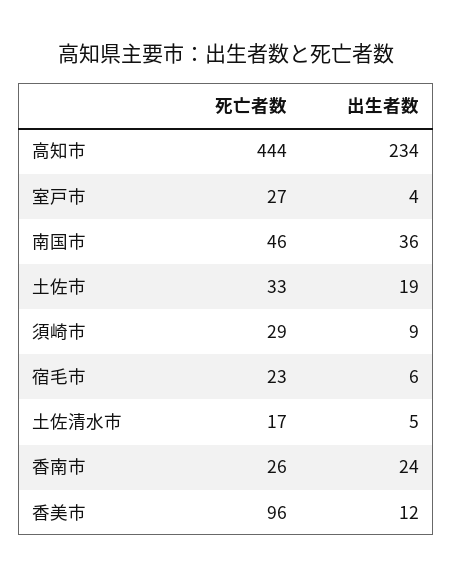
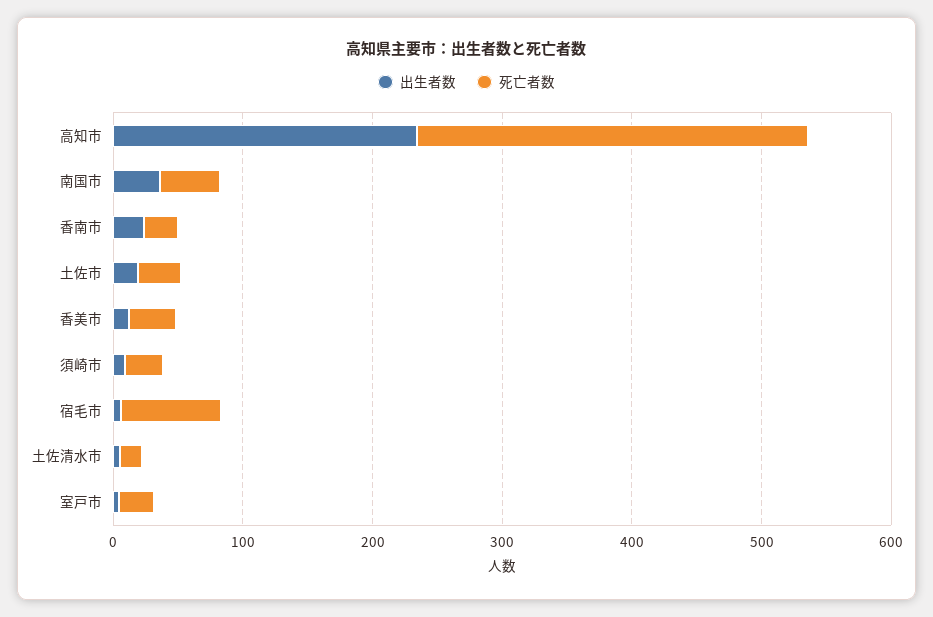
  {
    "死亡者数": {
-     "高知市": 444,
+     "高知市": 300,
      "室戸市": 27,
      "南国市": 46,
      "土佐市": 33,
      "須崎市": 29,
-     "宿毛市": 23,
+     "宿毛市": 80,
      "土佐清水市": 17,
      "香南市": 26,
-     "香美市": 96
+     "香美市": 40
    },
    "出生者数": {
      "高知市": 234,
      "室戸市": 4,
      "南国市": 36,
      "土佐市": 19,
      "須崎市": 9,
      "宿毛市": 6,
      "土佐清水市": 5,
      "香南市": 24,
      "香美市": 12
    }
  }

